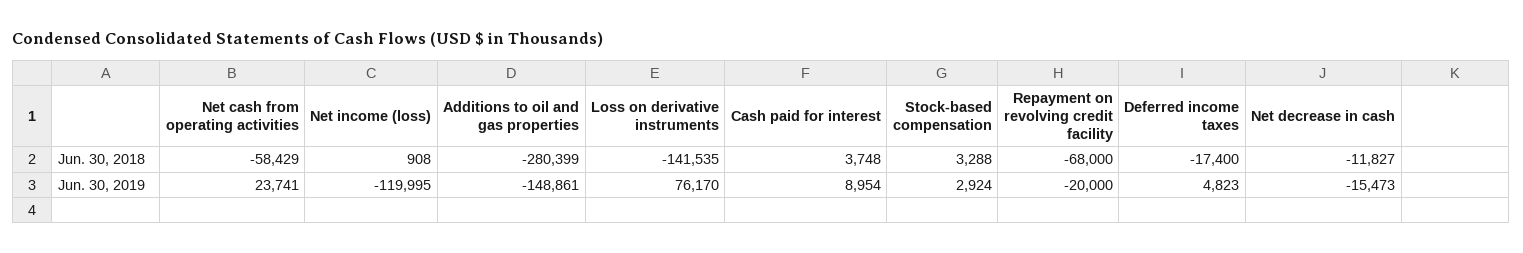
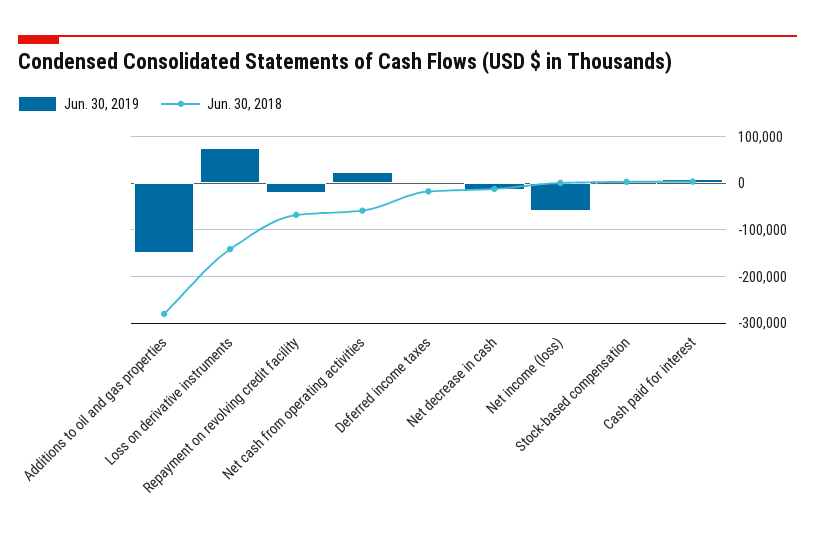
  {
    "Jun. 30, 2018": {
      "Net cash from operating activities": -58429,
      "Net income (loss)": 908,
      "Additions to oil and gas properties": -280399,
      "Loss on derivative instruments": -141535,
      "Cash paid for interest": 3748,
      "Stock-based compensation": 3288,
      "Repayment on revolving credit facility": -68000,
      "Deferred income taxes": -17400,
      "Net decrease in cash": -11827
    },
    "Jun. 30, 2019": {
      "Net cash from operating activities": 23741,
-     "Net income (loss)": -119995,
+     "Net income (loss)": -60000,
      "Additions to oil and gas properties": -148861,
      "Loss on derivative instruments": 76170,
      "Cash paid for interest": 8954,
      "Stock-based compensation": 2924,
      "Repayment on revolving credit facility": -20000,
      "Deferred income taxes": 4823,
      "Net decrease in cash": -15473
    }
  }

